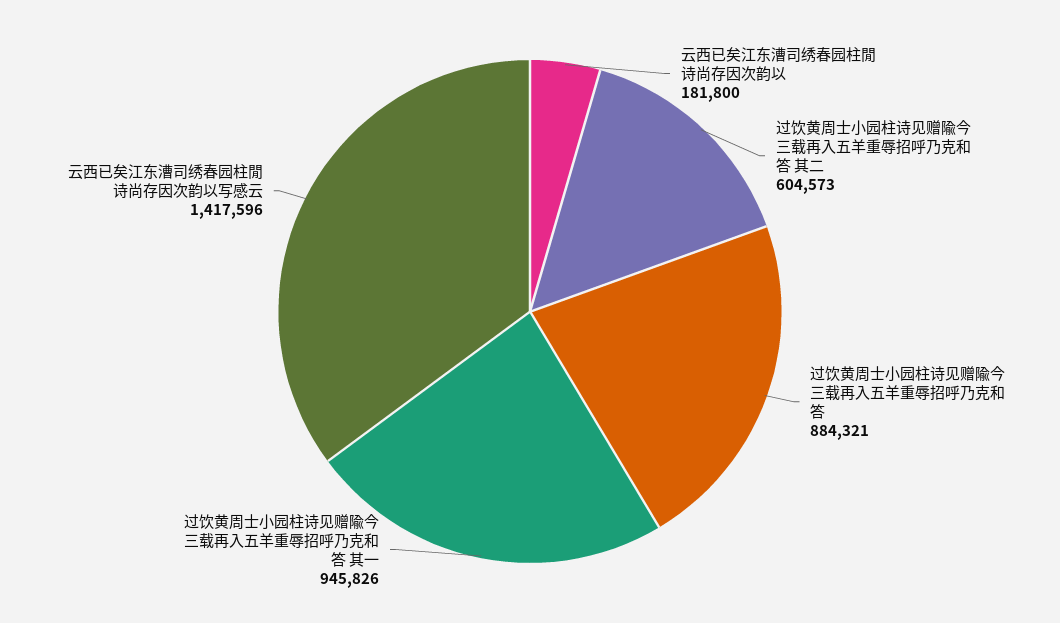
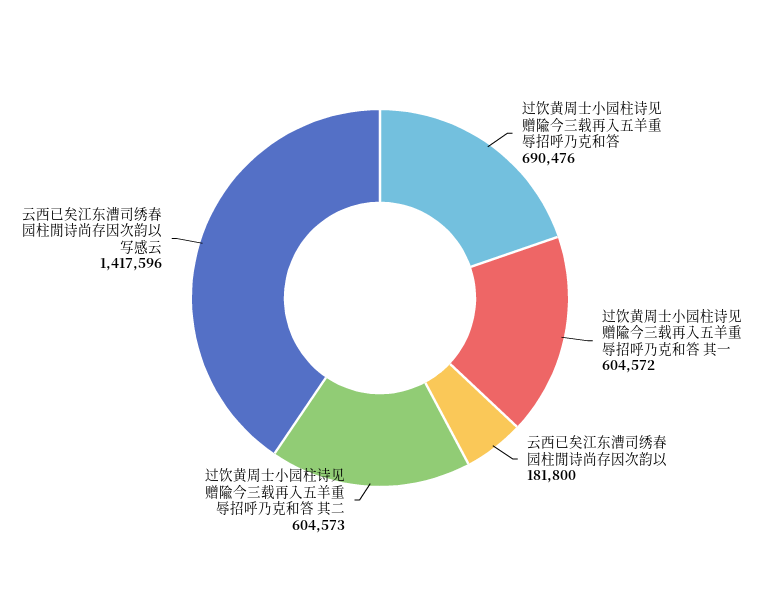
  {
    "云西已矣江东漕司绣春园柱閒诗尚存因次韵以": 181800,
    "过饮黄周士小园柱诗见赠隃今三载再入五羊重辱招呼乃克和答 其二": 604573,
-   "过饮黄周士小园柱诗见赠隃今三载再入五羊重辱招呼乃克和答": 884321,
+   "过饮黄周士小园柱诗见赠隃今三载再入五羊重辱招呼乃克和答": 690476,
-   "过饮黄周士小园柱诗见赠隃今三载再入五羊重辱招呼乃克和答 其一": 945826,
+   "过饮黄周士小园柱诗见赠隃今三载再入五羊重辱招呼乃克和答 其一": 604572,
    "云西已矣江东漕司绣春园柱閒诗尚存因次韵以写感云": 1417596
  }

